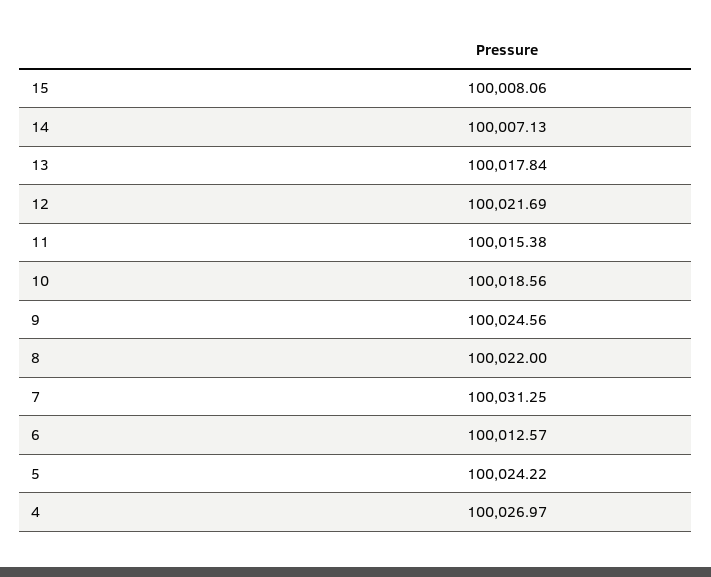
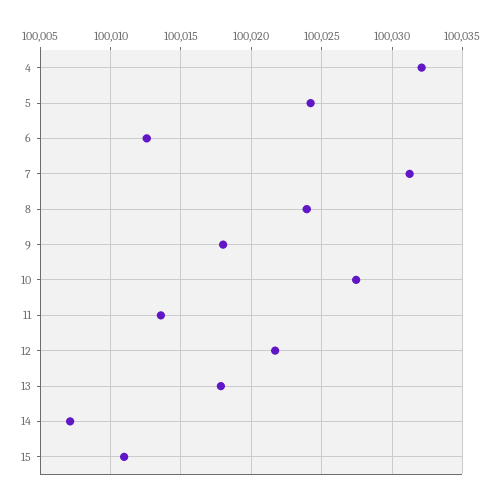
  {
-   "15": 100008.06,
+   "15": 100011,
    "14": 100007.13,
    "13": 100017.84,
    "12": 100021.69,
-   "11": 100015.38,
+   "11": 100013.5,
-   "10": 100018.56,
+   "10": 100027.5,
-   "9": 100024.56,
+   "9": 100018,
-   "8": 100022,
+   "8": 100024,
    "7": 100031.25,
    "6": 100012.57,
    "5": 100024.22,
-   "4": 100026.97
+   "4": 100032
  }

